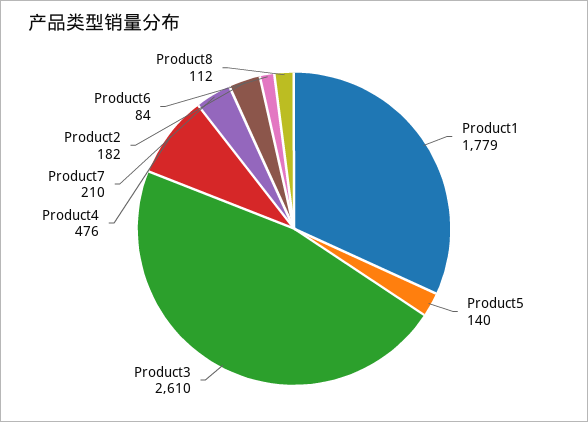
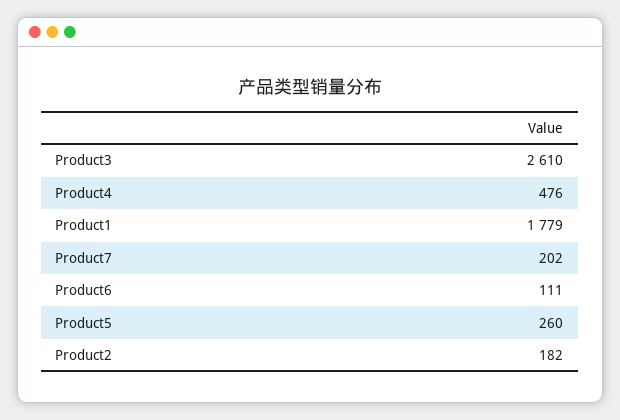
  {
    "Product1": 1779,
-   "Product5": 140,
+   "Product5": 260,
    "Product3": 2610,
    "Product4": 476,
-   "Product7": 210,
+   "Product7": 202,
    "Product2": 182,
-   "Product6": 84,
+   "Product6": 111
-   "Product8": 112
  }

